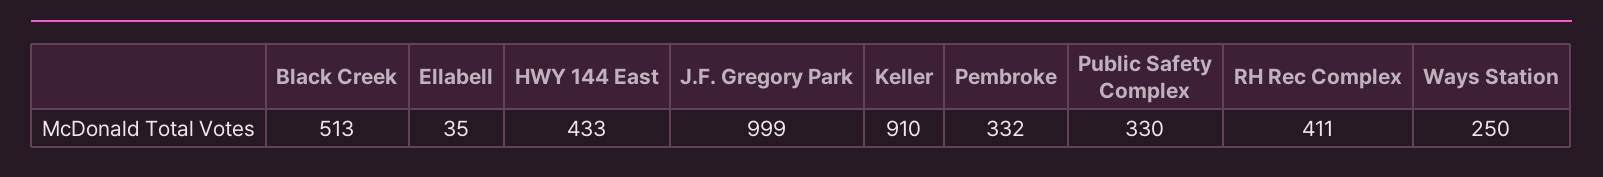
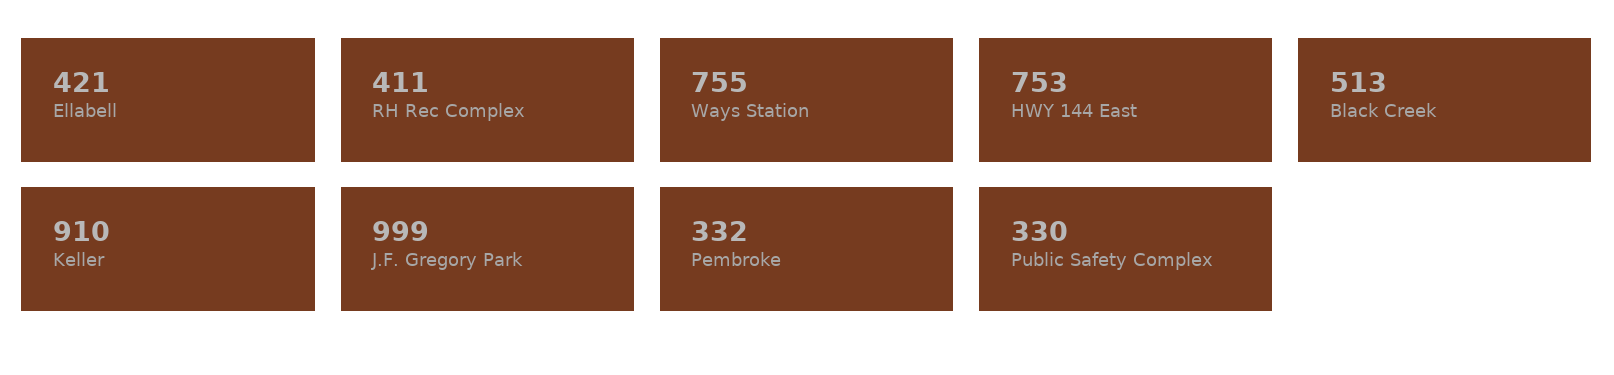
  {
    "Black Creek": 513,
-   "Ellabell": 35,
+   "Ellabell": 421,
-   "HWY 144 East": 433,
+   "HWY 144 East": 753,
    "J.F. Gregory Park": 999,
    "Keller": 910,
    "Pembroke": 332,
    "Public Safety Complex": 330,
    "RH Rec Complex": 411,
-   "Ways Station": 250
+   "Ways Station": 755
  }

